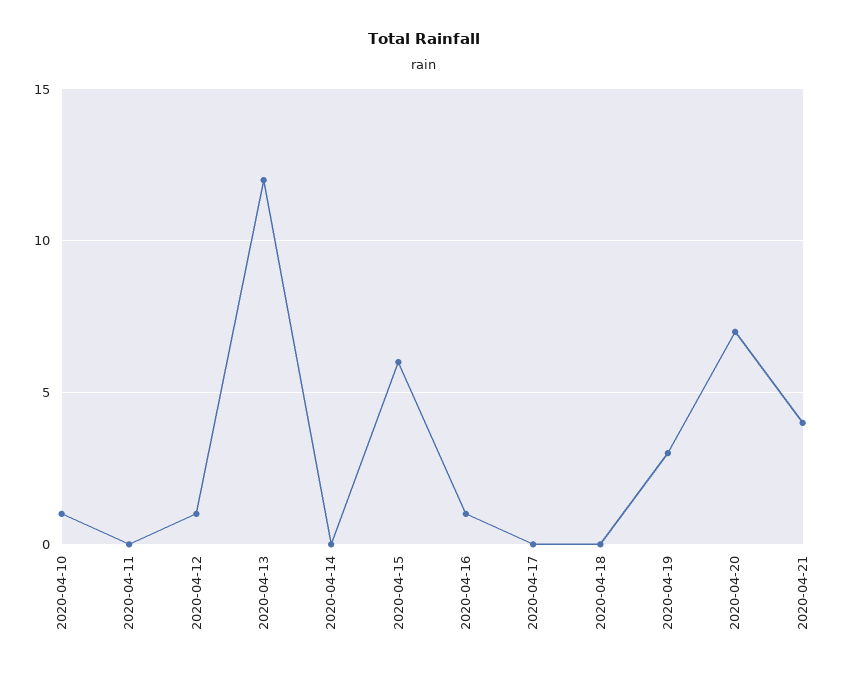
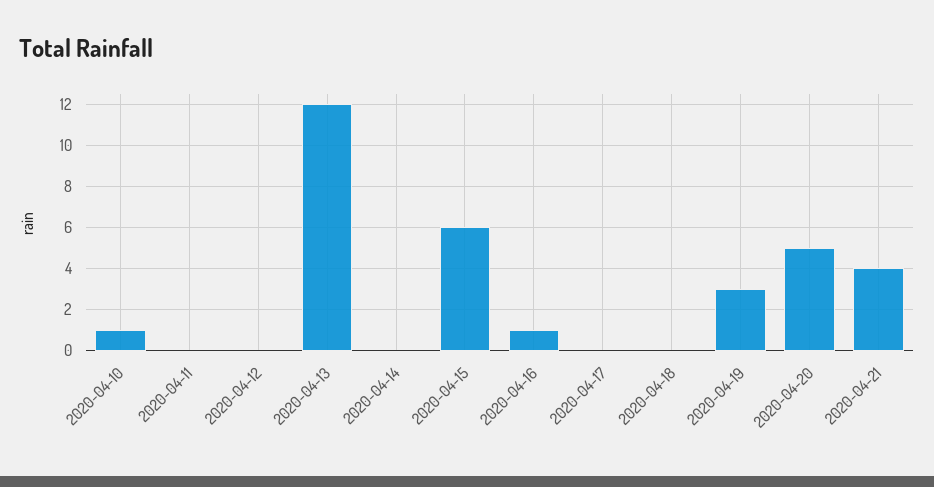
  {
    "2020-04-10": 1,
    "2020-04-11": 0,
-   "2020-04-12": 1,
+   "2020-04-12": 0,
    "2020-04-13": 12,
    "2020-04-14": 0,
    "2020-04-15": 6,
    "2020-04-16": 1,
    "2020-04-17": 0,
    "2020-04-18": 0,
    "2020-04-19": 3,
-   "2020-04-20": 7,
+   "2020-04-20": 5,
    "2020-04-21": 4
  }

